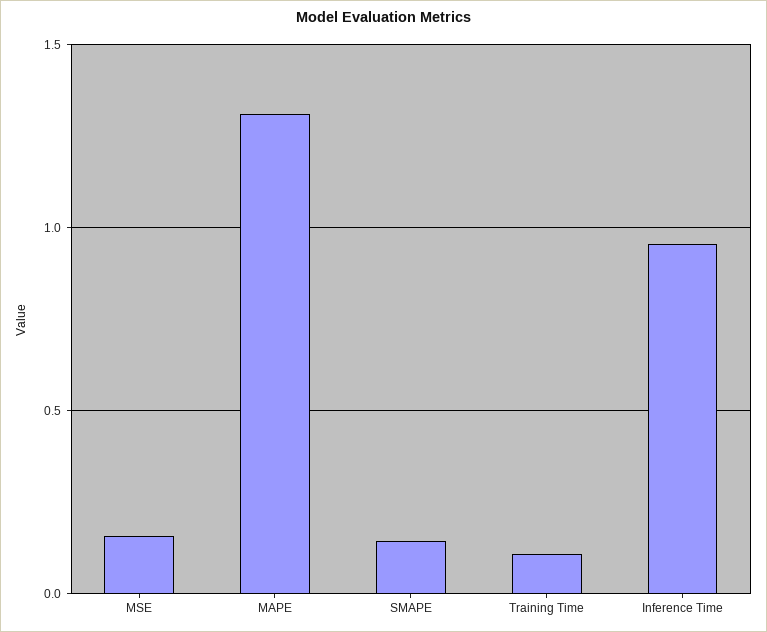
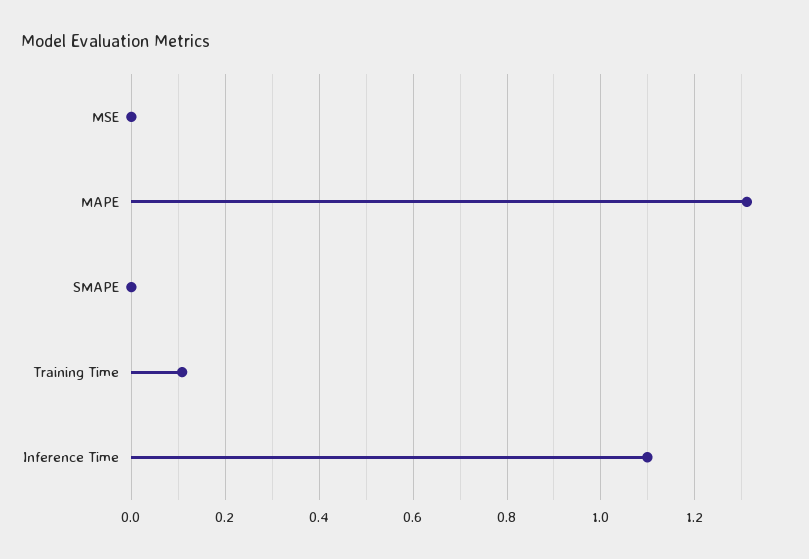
  {
-   "MSE": 0.15,
+   "MSE": 0,
    "MAPE": 1.32,
-   "SMAPE": 0.15,
+   "SMAPE": 0,
    "Training Time": 0.1,
-   "Inference Time": 0.95
+   "Inference Time": 1.1
  }

